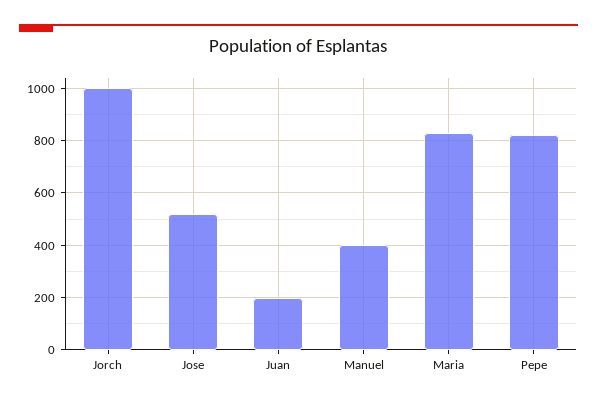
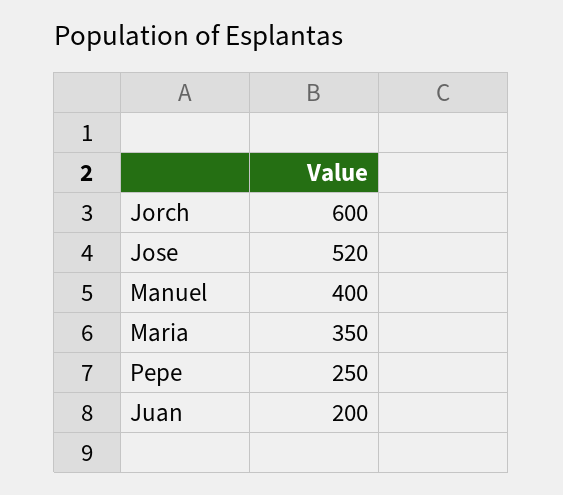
  {
-   "Jorch": 1000,
+   "Jorch": 600,
    "Jose": 520,
    "Juan": 200,
    "Manuel": 400,
-   "Maria": 825,
+   "Maria": 350,
-   "Pepe": 825
+   "Pepe": 250
  }

